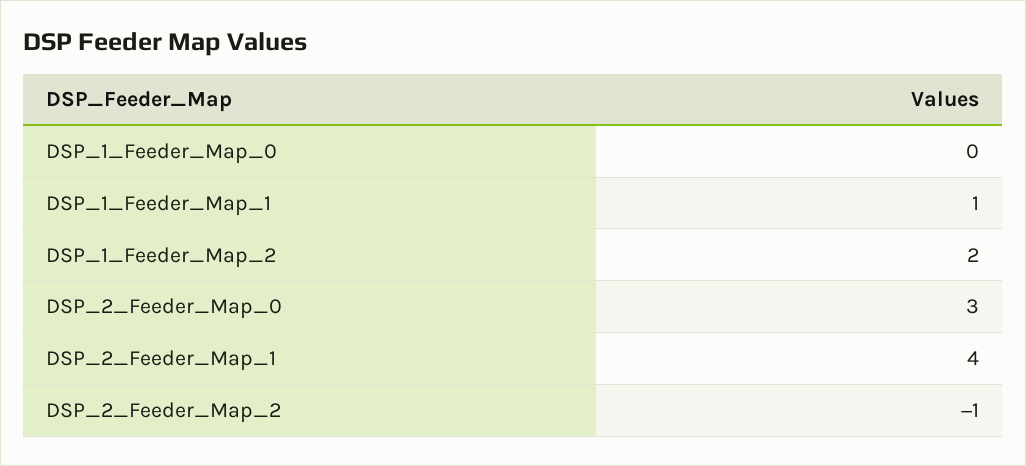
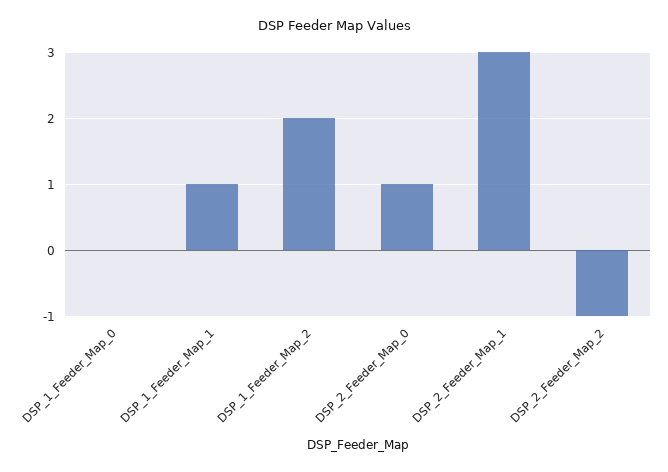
  {
    "DSP_1_Feeder_Map_0": 0,
    "DSP_1_Feeder_Map_1": 1,
    "DSP_1_Feeder_Map_2": 2,
-   "DSP_2_Feeder_Map_0": 3,
+   "DSP_2_Feeder_Map_0": 1,
-   "DSP_2_Feeder_Map_1": 4,
+   "DSP_2_Feeder_Map_1": 3,
    "DSP_2_Feeder_Map_2": -1
  }

